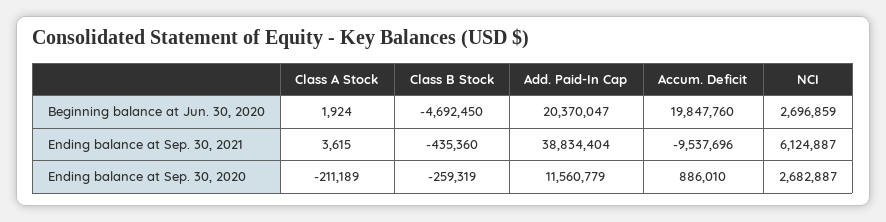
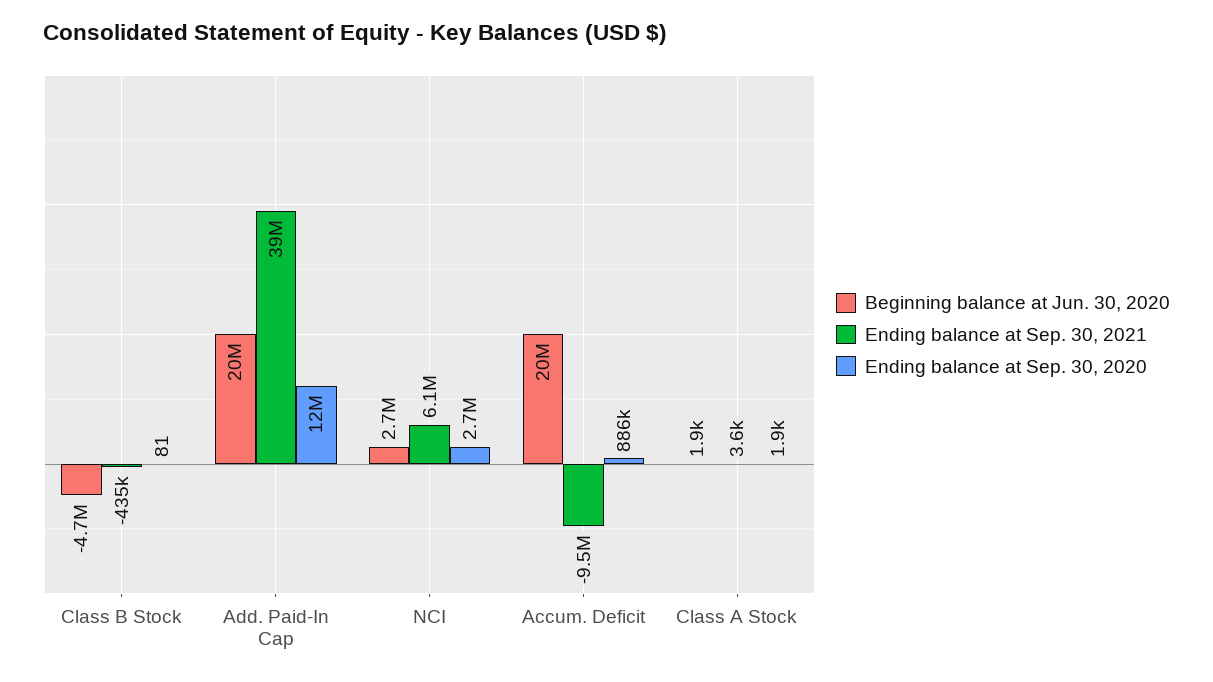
  {
    "Beginning balance at Jun. 30, 2020": {
      "Class A Stock": 1924,
      "Class B Stock": -4692450,
      "Add. Paid-In Cap": 20370047,
      "Accum. Deficit": 19847760,
      "NCI": 2696859
    },
    "Ending balance at Sep. 30, 2021": {
      "Class A Stock": 3615,
      "Class B Stock": -435360,
      "Add. Paid-In Cap": 38834404,
      "Accum. Deficit": -9537696,
      "NCI": 6124887
    },
    "Ending balance at Sep. 30, 2020": {
-     "Class A Stock": -211189,
+     "Class A Stock": 1900,
-     "Class B Stock": -259319,
+     "Class B Stock": 81,
      "Add. Paid-In Cap": 11560779,
      "Accum. Deficit": 886010,
      "NCI": 2682887
    }
  }

